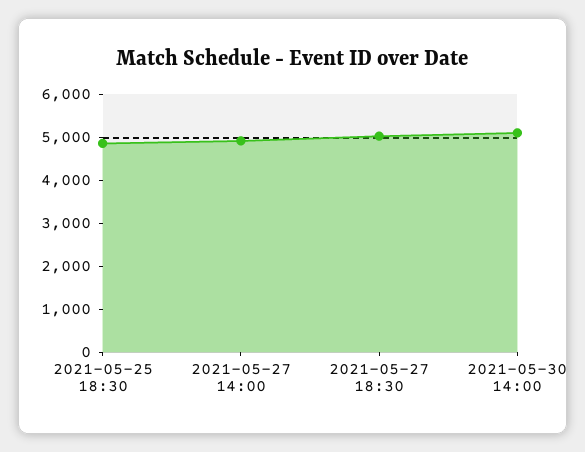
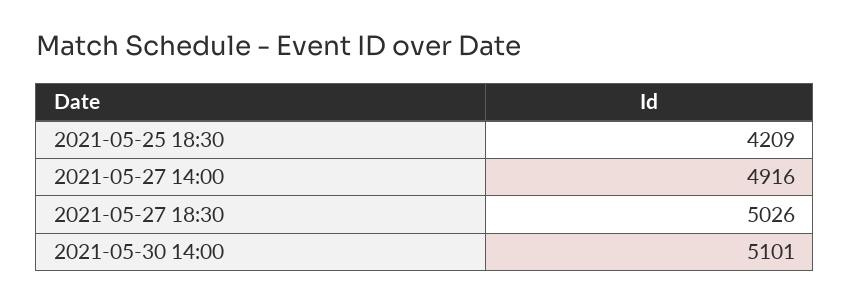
  {
-   "2021-05-25 18:30": 4800,
+   "2021-05-25 18:30": 4209,
    "2021-05-27 14:00": 4916,
    "2021-05-27 18:30": 5026,
    "2021-05-30 14:00": 5101
  }

